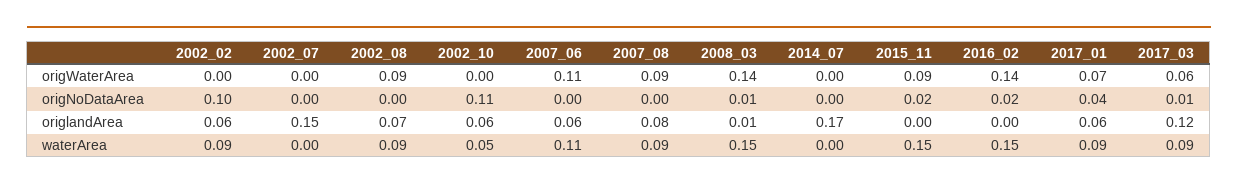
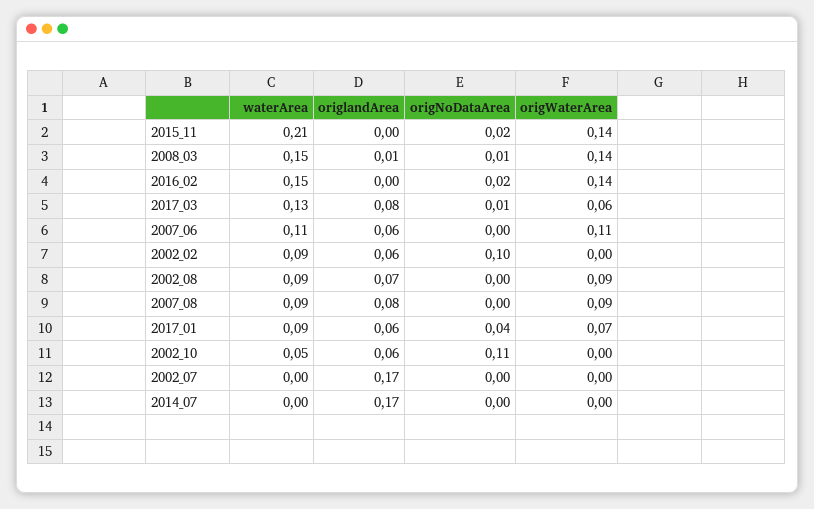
  {
    "2002_02": {
      "origWaterArea": 0,
      "origNoDataArea": 0.1,
      "origlandArea": 0.06,
      "waterArea": 0.09
    },
    "2002_07": {
      "origWaterArea": 0,
      "origNoDataArea": 0,
-     "origlandArea": 0.15,
+     "origlandArea": 0.17,
      "waterArea": 0
    },
    "2002_08": {
      "origWaterArea": 0.09,
      "origNoDataArea": 0,
      "origlandArea": 0.07,
      "waterArea": 0.09
    },
    "2002_10": {
      "origWaterArea": 0,
      "origNoDataArea": 0.11,
      "origlandArea": 0.06,
      "waterArea": 0.05
    },
    "2007_06": {
      "origWaterArea": 0.11,
      "origNoDataArea": 0,
      "origlandArea": 0.06,
      "waterArea": 0.11
    },
    "2007_08": {
      "origWaterArea": 0.09,
      "origNoDataArea": 0,
      "origlandArea": 0.08,
      "waterArea": 0.09
    },
    "2008_03": {
      "origWaterArea": 0.14,
      "origNoDataArea": 0.01,
      "origlandArea": 0.01,
      "waterArea": 0.15
    },
    "2014_07": {
      "origWaterArea": 0,
      "origNoDataArea": 0,
      "origlandArea": 0.17,
      "waterArea": 0
    },
    "2015_11": {
-     "origWaterArea": 0.09,
+     "origWaterArea": 0.14,
      "origNoDataArea": 0.02,
      "origlandArea": 0,
-     "waterArea": 0.15
+     "waterArea": 0.21
    },
    "2016_02": {
      "origWaterArea": 0.14,
      "origNoDataArea": 0.02,
      "origlandArea": 0,
      "waterArea": 0.15
    },
    "2017_01": {
      "origWaterArea": 0.07,
      "origNoDataArea": 0.04,
      "origlandArea": 0.06,
      "waterArea": 0.09
    },
    "2017_03": {
      "origWaterArea": 0.06,
      "origNoDataArea": 0.01,
-     "origlandArea": 0.12,
+     "origlandArea": 0.08,
-     "waterArea": 0.09
+     "waterArea": 0.13
    }
  }

